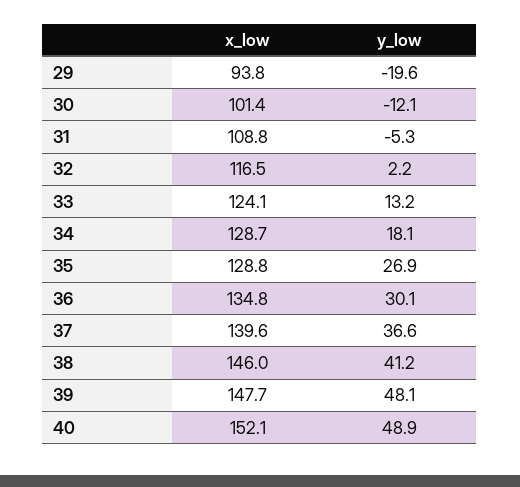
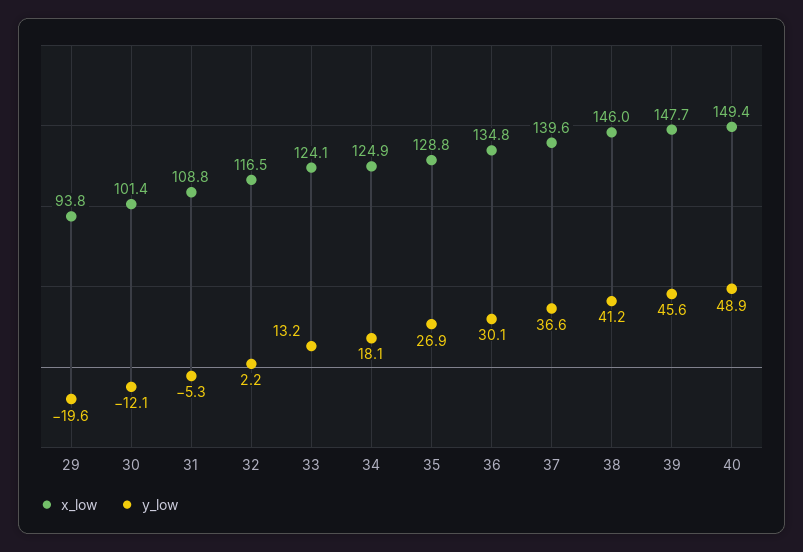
  {
    "x_low": {
      "29": 93.8,
      "30": 101.4,
      "31": 108.8,
      "32": 116.5,
      "33": 124.1,
-     "34": 128.7,
+     "34": 124.9,
      "35": 128.8,
      "36": 134.8,
      "37": 139.6,
      "38": 146,
      "39": 147.7,
-     "40": 152.1
+     "40": 149.4
    },
    "y_low": {
      "29": -19.6,
      "30": -12.1,
      "31": -5.3,
      "32": 2.2,
      "33": 13.2,
      "34": 18.1,
      "35": 26.9,
      "36": 30.1,
      "37": 36.6,
      "38": 41.2,
-     "39": 48.1,
+     "39": 45.6,
      "40": 48.9
    }
  }

